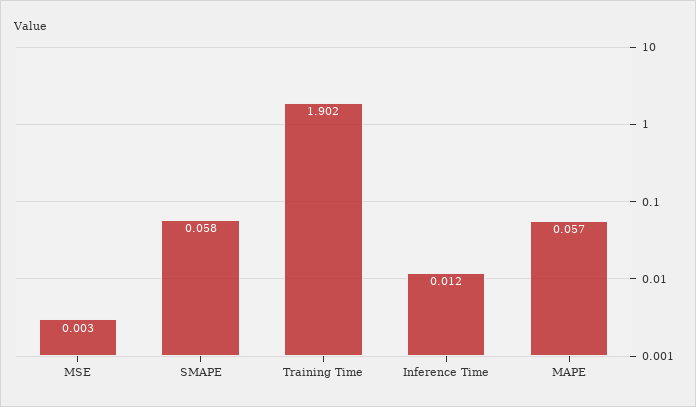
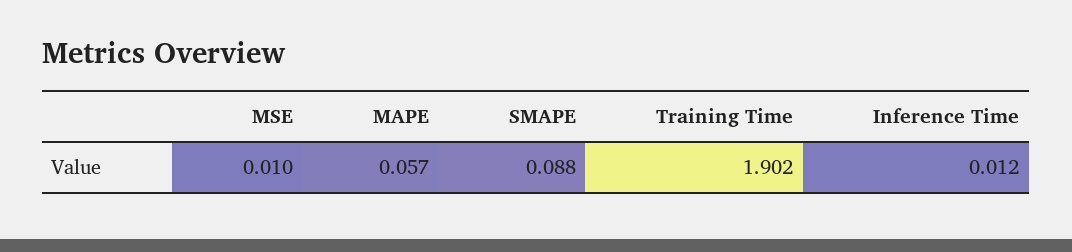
  {
-   "MSE": 0.003,
+   "MSE": 0.01,
-   "SMAPE": 0.058,
+   "SMAPE": 0.088,
    "Training Time": 1.902,
    "Inference Time": 0.012,
    "MAPE": 0.057
  }

